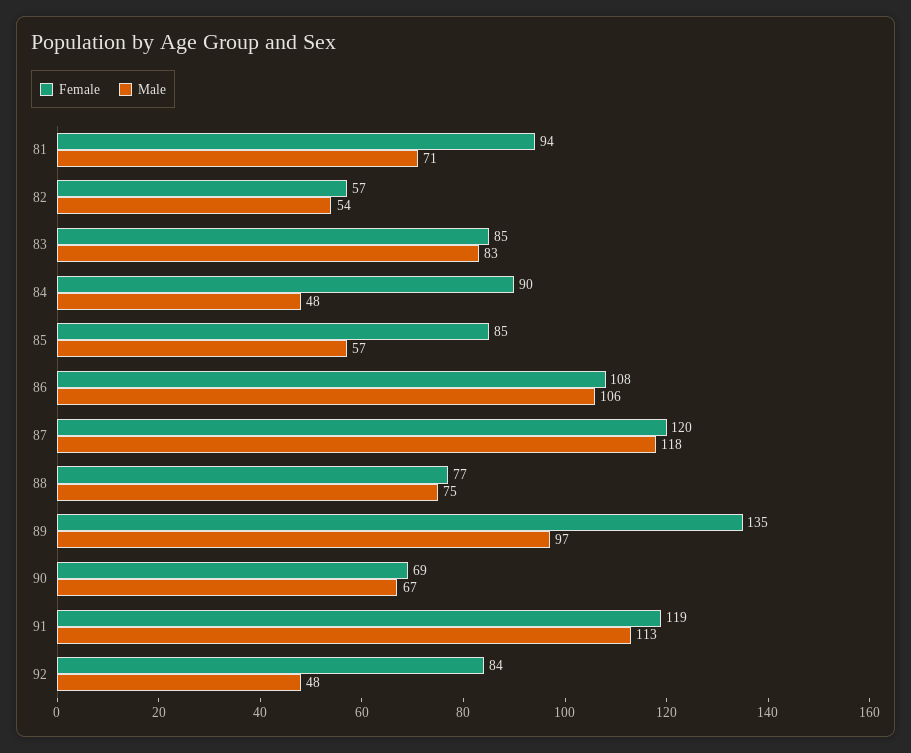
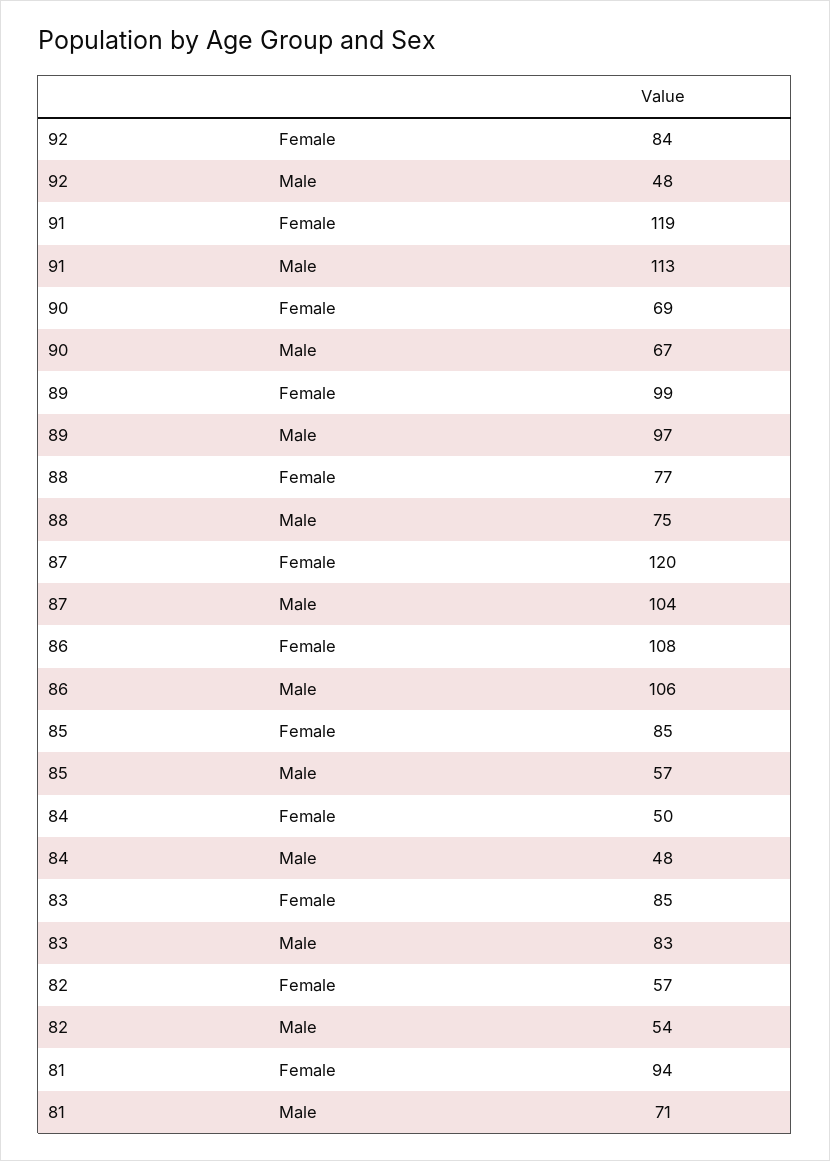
  {
    "Female": {
      "81": 94,
      "82": 57,
      "83": 85,
-     "84": 90,
+     "84": 50,
      "85": 85,
      "86": 108,
      "87": 120,
      "88": 77,
-     "89": 135,
+     "89": 99,
      "90": 69,
      "91": 119,
      "92": 84
    },
    "Male": {
      "81": 71,
      "82": 54,
      "83": 83,
      "84": 48,
      "85": 57,
      "86": 106,
-     "87": 118,
+     "87": 104,
      "88": 75,
      "89": 97,
      "90": 67,
      "91": 113,
      "92": 48
    }
  }

